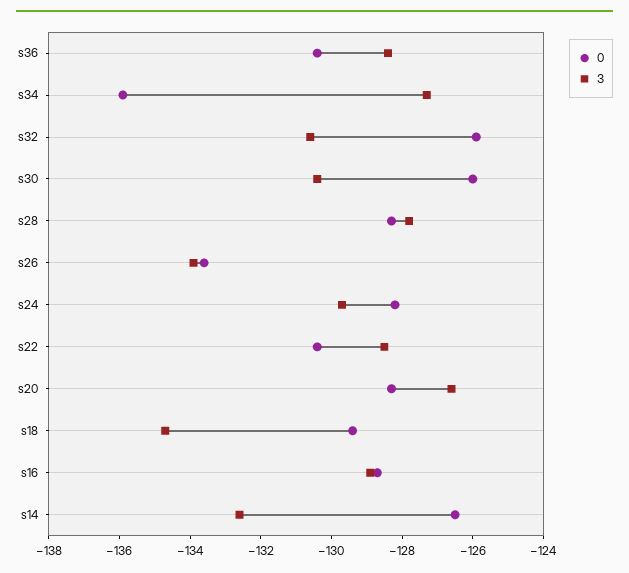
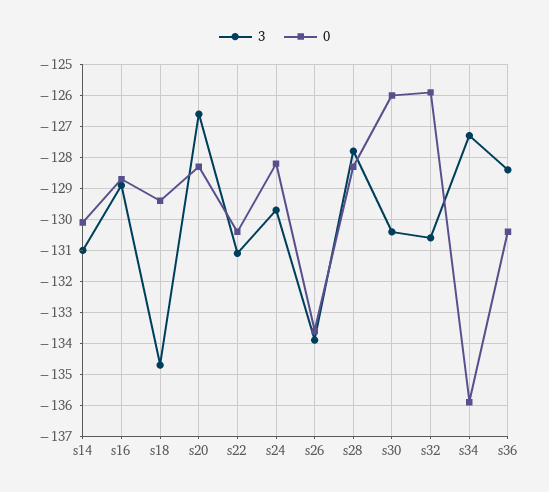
  {
    "0": {
      "s36": -130.5,
      "s34": -136,
      "s32": -126,
      "s30": -126,
      "s28": -128.5,
      "s26": -133.5,
      "s24": -128,
      "s22": -130.5,
      "s20": -128.5,
      "s18": -129.5,
      "s16": -128.5,
-     "s14": -126.5
+     "s14": -130
    },
    "3": {
      "s36": -128.5,
      "s34": -127.5,
      "s32": -130.5,
      "s30": -130.5,
      "s28": -128,
      "s26": -134,
      "s24": -129.5,
-     "s22": -128.5,
+     "s22": -131,
      "s20": -126.5,
      "s18": -134.5,
      "s16": -129,
-     "s14": -132.5
+     "s14": -131
    }
  }

